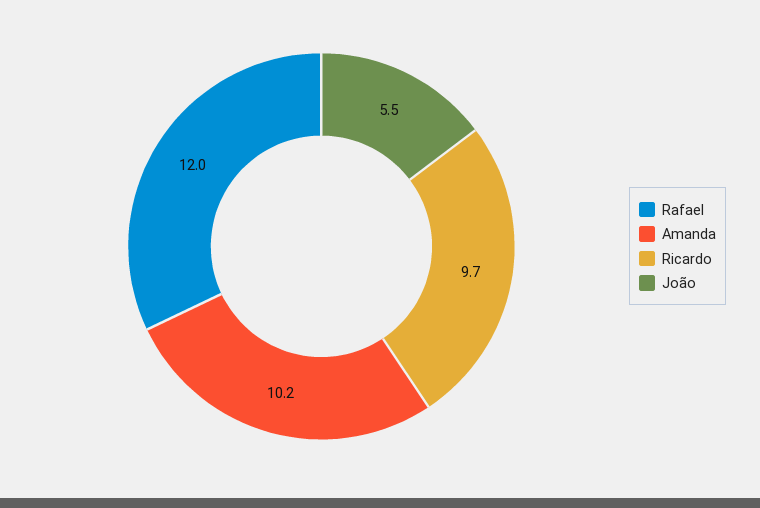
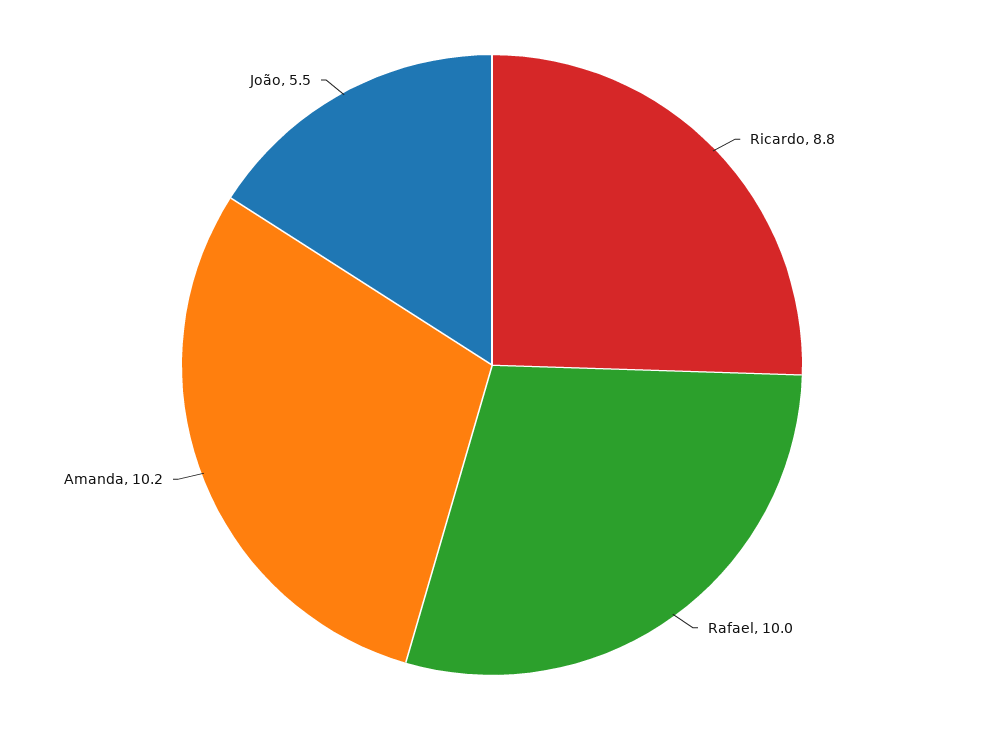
  {
-   "Rafael": 12,
+   "Rafael": 10,
    "Amanda": 10.2,
-   "Ricardo": 9.7,
+   "Ricardo": 8.8,
    "João": 5.5
  }

